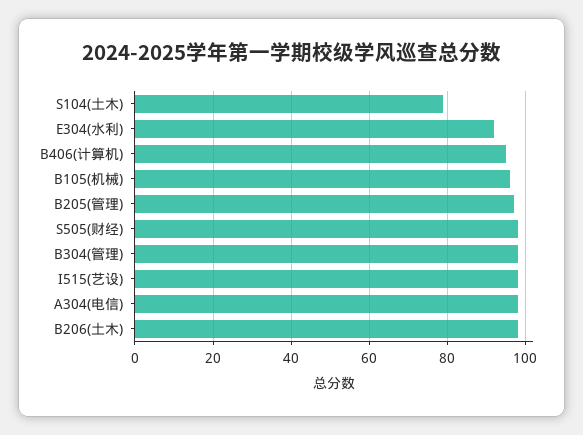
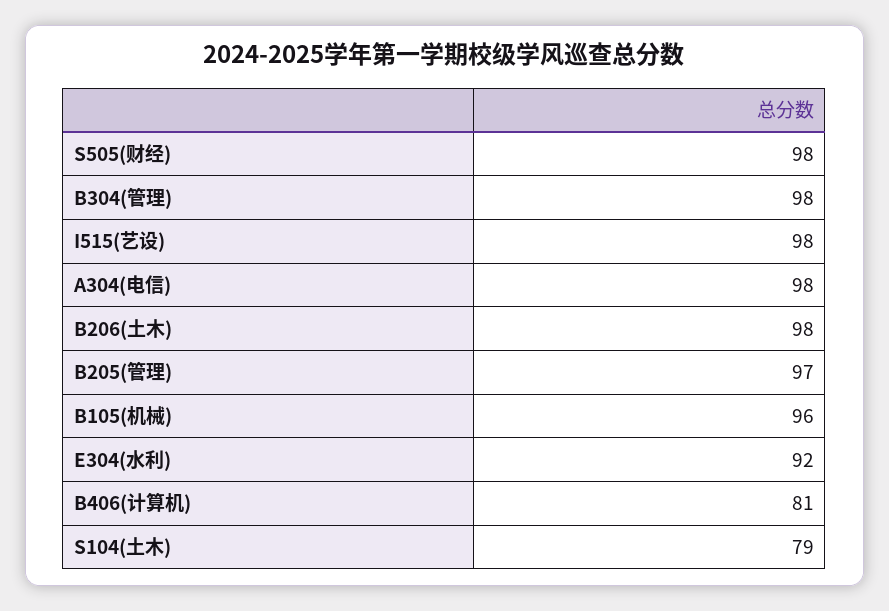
  {
    "S104(土木)": 79,
    "E304(水利)": 92,
-   "B406(计算机)": 95,
+   "B406(计算机)": 81,
    "B105(机械)": 96,
    "B205(管理)": 97,
    "S505(财经)": 98,
    "B304(管理)": 98,
    "I515(艺设)": 98,
    "A304(电信)": 98,
    "B206(土木)": 98
  }

